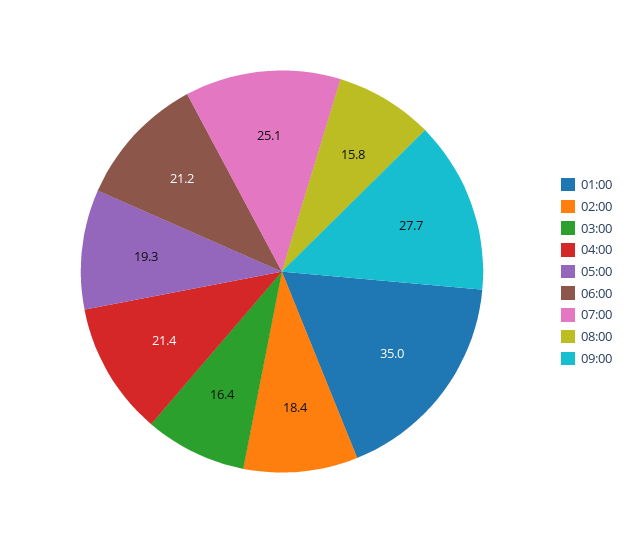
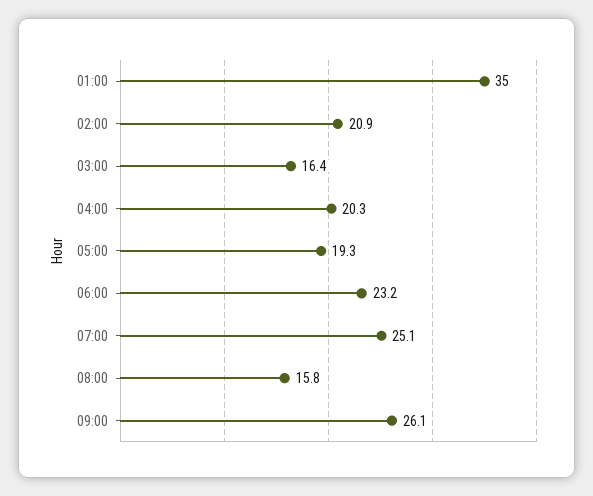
  {
    "01:00": 35,
-   "02:00": 18.4,
+   "02:00": 20.9,
    "03:00": 16.4,
-   "04:00": 21.4,
+   "04:00": 20.3,
    "05:00": 19.3,
-   "06:00": 21.2,
+   "06:00": 23.2,
    "07:00": 25.1,
    "08:00": 15.8,
-   "09:00": 27.7
+   "09:00": 26.1
  }

